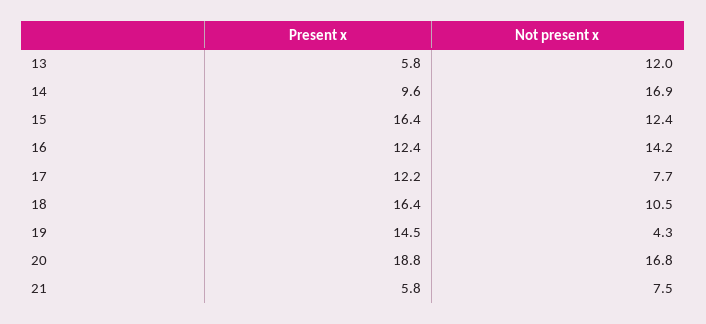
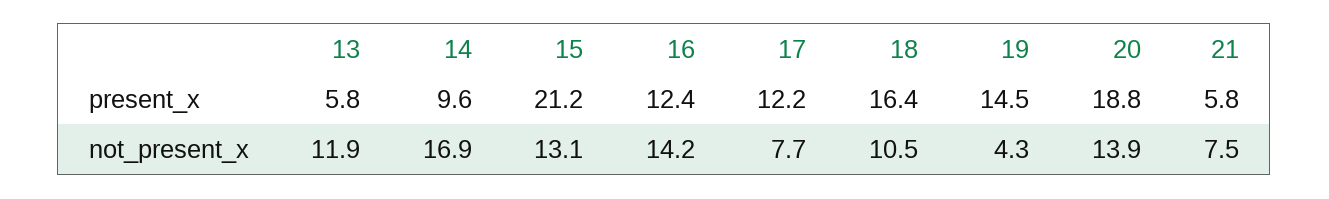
  {
    "Present x": {
      "13": 5.8,
      "14": 9.6,
-     "15": 16.4,
+     "15": 21.2,
      "16": 12.4,
      "17": 12.2,
      "18": 16.4,
      "19": 14.5,
      "20": 18.8,
      "21": 5.8
    },
    "Not present x": {
-     "13": 12,
+     "13": 11.9,
      "14": 16.9,
-     "15": 12.4,
+     "15": 13.1,
      "16": 14.2,
      "17": 7.7,
      "18": 10.5,
      "19": 4.3,
-     "20": 16.8,
+     "20": 13.9,
      "21": 7.5
    }
  }

